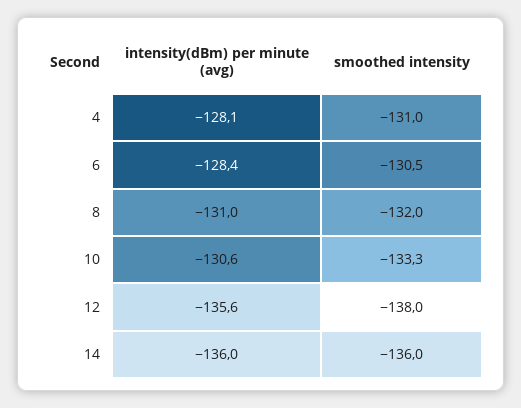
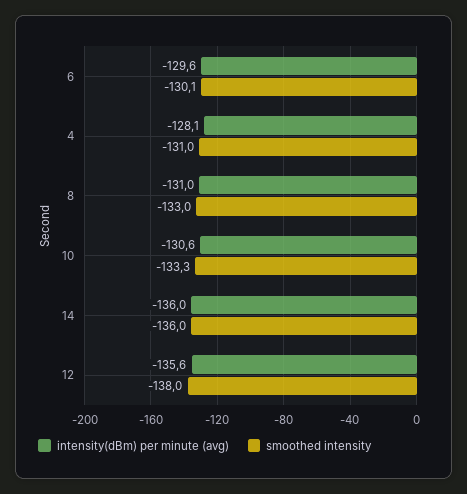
  {
    "intensity(dBm) per minute (avg)": {
      "4": -128.1,
-     "6": -128.4,
+     "6": -129.6,
      "8": -131,
      "10": -130.6,
      "12": -135.6,
      "14": -136
    },
    "smoothed intensity": {
      "4": -131,
-     "6": -130.5,
+     "6": -130.1,
-     "8": -132,
+     "8": -133,
      "10": -133.3,
      "12": -138,
      "14": -136
    }
  }

